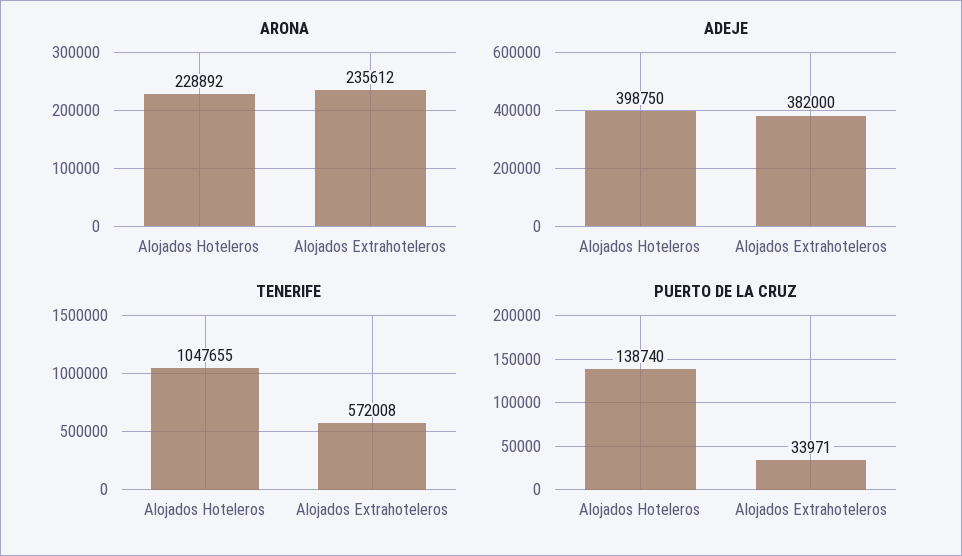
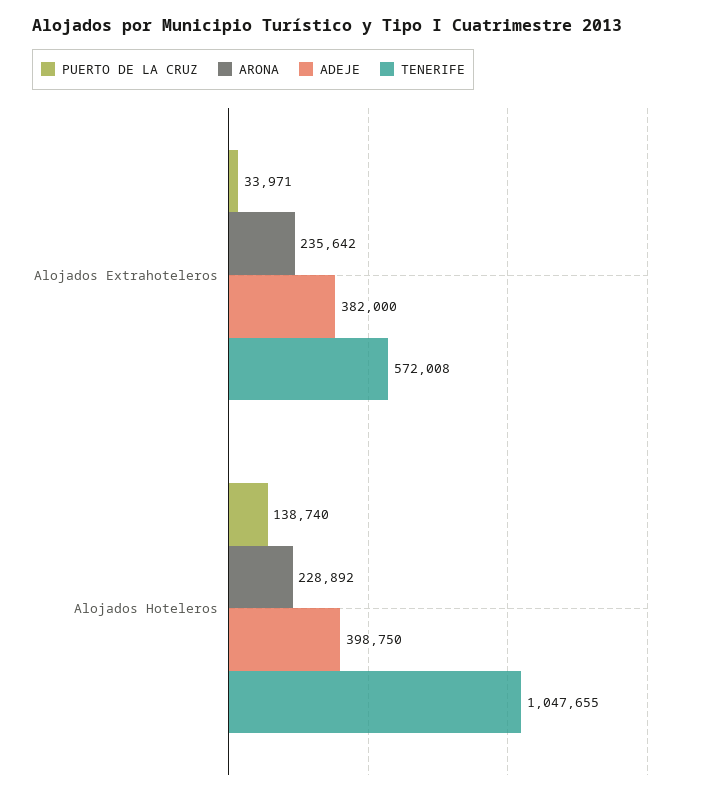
  {
    "ARONA": {
      "Alojados Hoteleros": 228892,
-     "Alojados Extrahoteleros": 235612
+     "Alojados Extrahoteleros": 235642
    },
    "ADEJE": {
      "Alojados Hoteleros": 398750,
      "Alojados Extrahoteleros": 382000
    },
    "TENERIFE": {
      "Alojados Hoteleros": 1047655,
      "Alojados Extrahoteleros": 572008
    },
    "PUERTO DE LA CRUZ": {
      "Alojados Hoteleros": 138740,
      "Alojados Extrahoteleros": 33971
    }
  }

